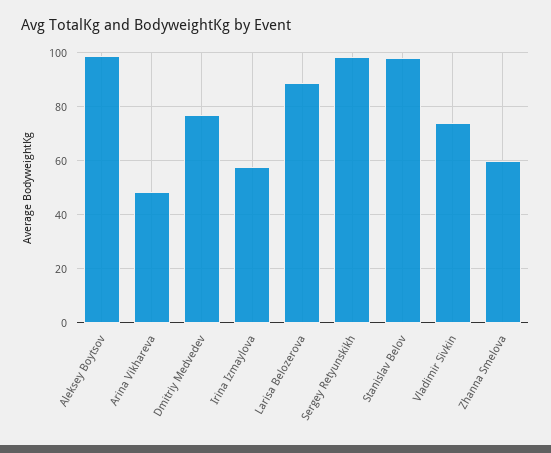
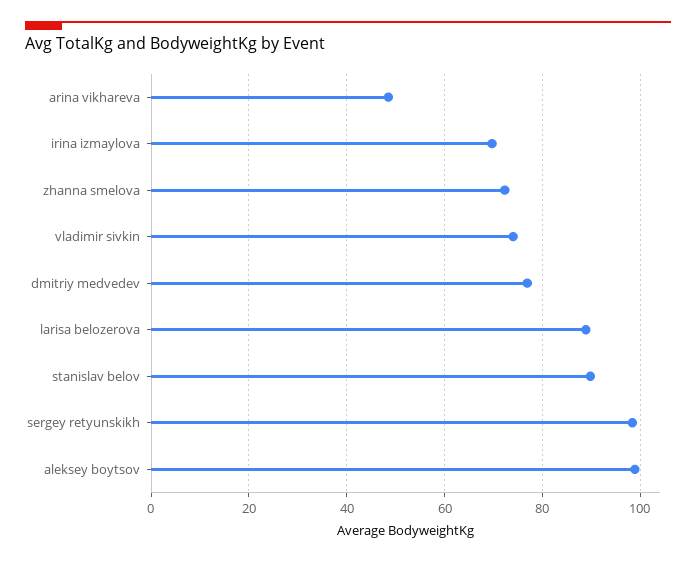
  {
    "Aleksey Boytsov": 98,
    "Arina Vikhareva": 48,
    "Dmitriy Medvedev": 76,
-   "Irina Izmaylova": 57.5,
+   "Irina Izmaylova": 70,
    "Larisa Belozerova": 88,
    "Sergey Retyunskikh": 98,
-   "Stanislav Belov": 97.5,
+   "Stanislav Belov": 90,
    "Vladimir Sivkin": 74,
-   "Zhanna Smelova": 60
+   "Zhanna Smelova": 72
  }

